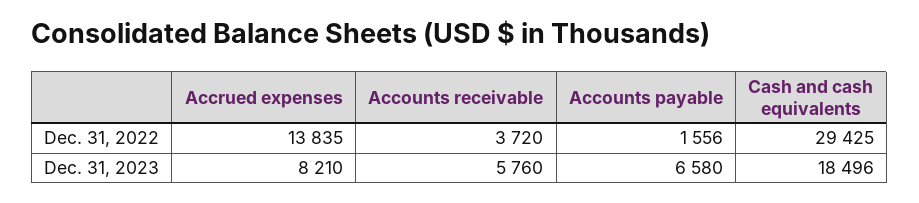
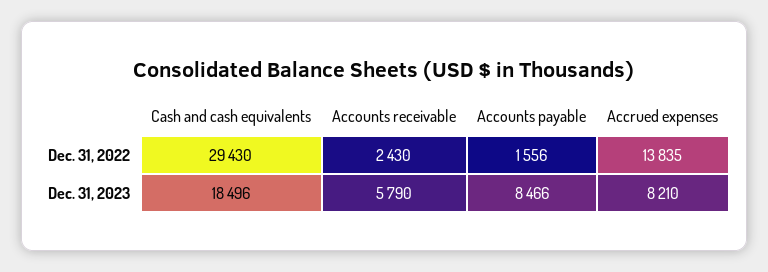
  {
    "Accrued expenses": {
      "Dec. 31, 2022": 13835,
      "Dec. 31, 2023": 8210
    },
    "Accounts receivable": {
-     "Dec. 31, 2022": 3720,
+     "Dec. 31, 2022": 2430,
-     "Dec. 31, 2023": 5760
+     "Dec. 31, 2023": 5790
    },
    "Accounts payable": {
      "Dec. 31, 2022": 1556,
-     "Dec. 31, 2023": 6580
+     "Dec. 31, 2023": 8466
    },
    "Cash and cash equivalents": {
-     "Dec. 31, 2022": 29425,
+     "Dec. 31, 2022": 29430,
      "Dec. 31, 2023": 18496
    }
  }

